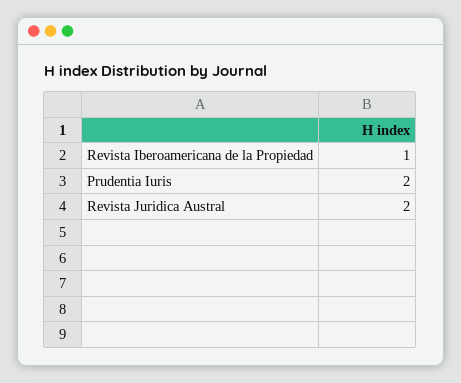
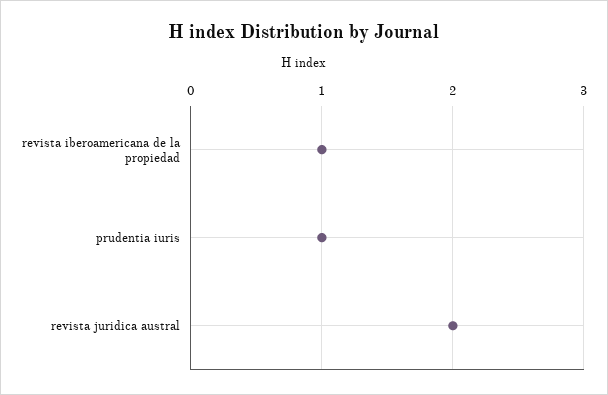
  {
    "Revista Iberoamericana de la Propiedad": 1,
-   "Prudentia Iuris": 2,
+   "Prudentia Iuris": 1,
    "Revista Juridica Austral": 2
  }

